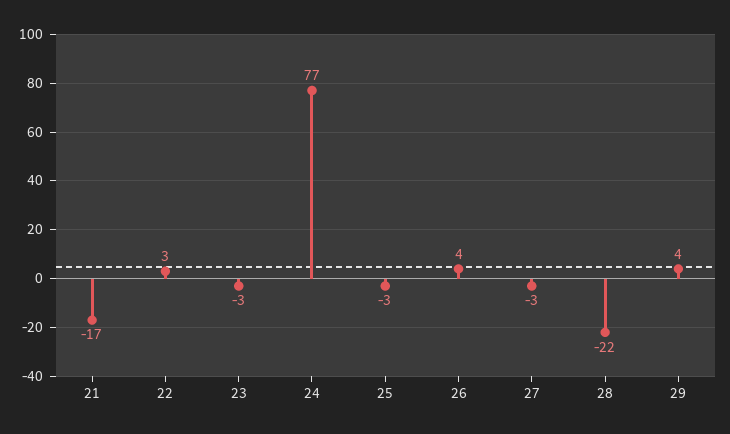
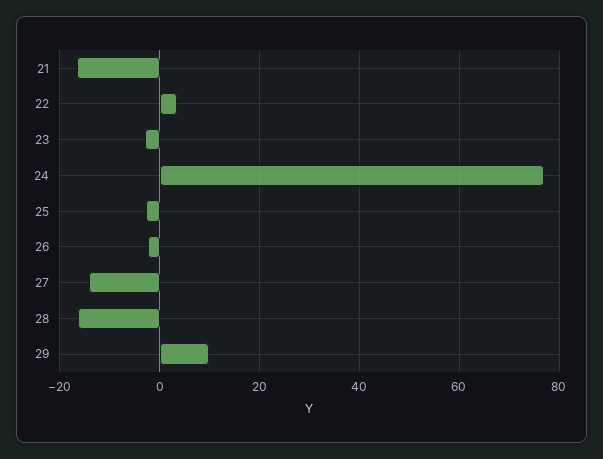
  {
    "21": -17,
    "22": 3,
    "23": -3,
    "24": 77,
    "25": -3,
-   "26": 4,
+   "26": -2,
-   "27": -3,
+   "27": -14,
-   "28": -22,
+   "28": -16,
-   "29": 4
+   "29": 10
  }

